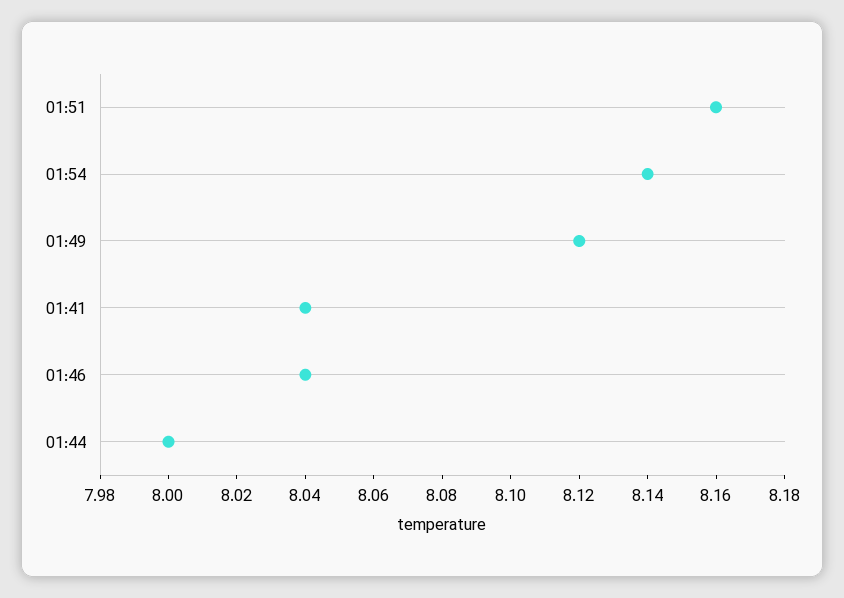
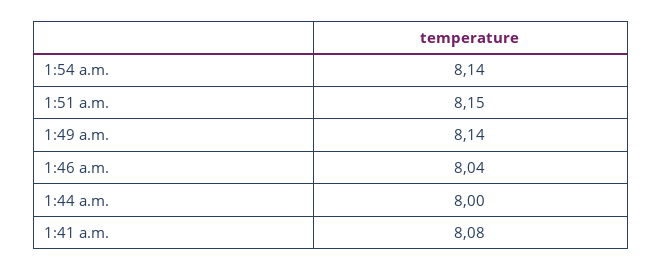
  {
-   "01:51": 8.16,
+   "01:51": 8.15,
    "01:54": 8.14,
-   "01:49": 8.12,
+   "01:49": 8.14,
-   "01:41": 8.04,
+   "01:41": 8.08,
    "01:46": 8.04,
    "01:44": 8
  }

